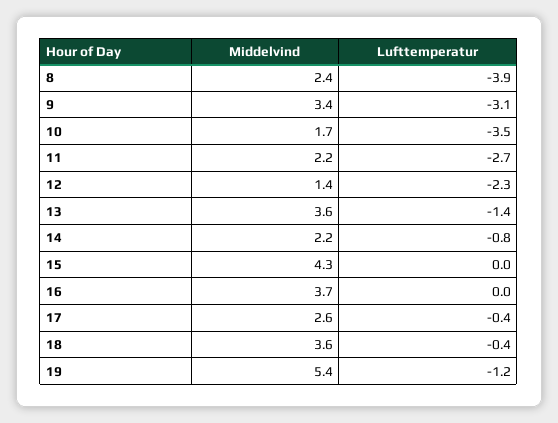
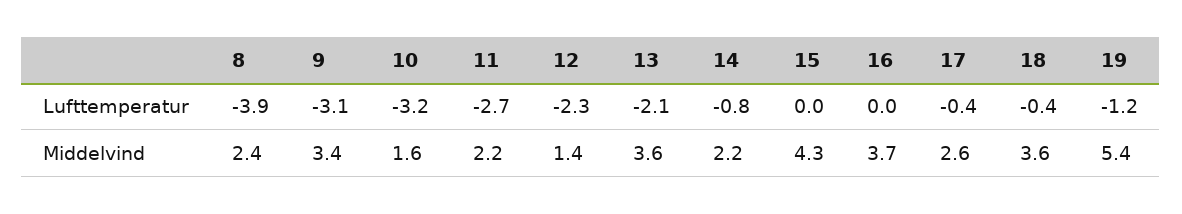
  {
    "Middelvind": {
      "8": 2.4,
      "9": 3.4,
-     "10": 1.7,
+     "10": 1.6,
      "11": 2.2,
      "12": 1.4,
      "13": 3.6,
      "14": 2.2,
      "15": 4.3,
      "16": 3.7,
      "17": 2.6,
      "18": 3.6,
      "19": 5.4
    },
    "Lufttemperatur": {
      "8": -3.9,
      "9": -3.1,
-     "10": -3.5,
+     "10": -3.2,
      "11": -2.7,
      "12": -2.3,
-     "13": -1.4,
+     "13": -2.1,
      "14": -0.8,
      "15": 0,
      "16": 0,
      "17": -0.4,
      "18": -0.4,
      "19": -1.2
    }
  }

